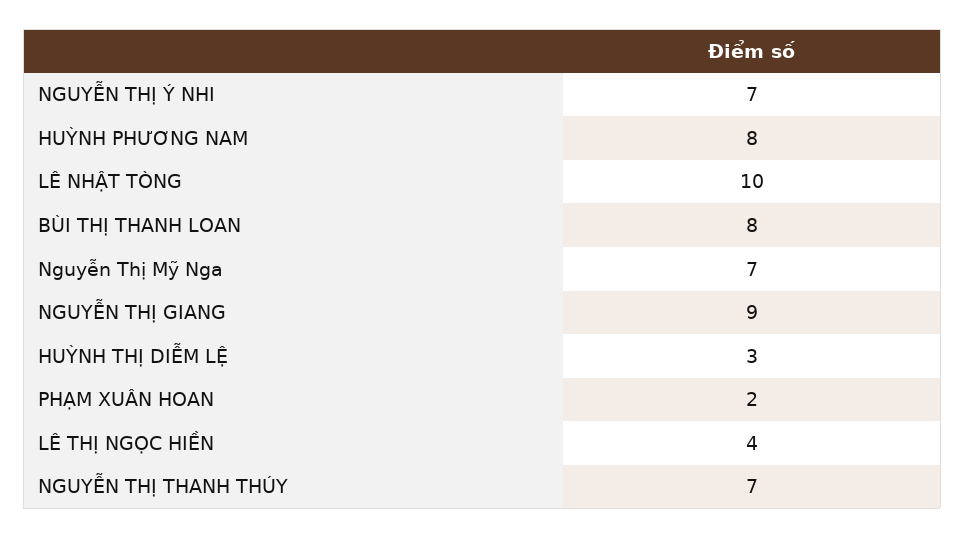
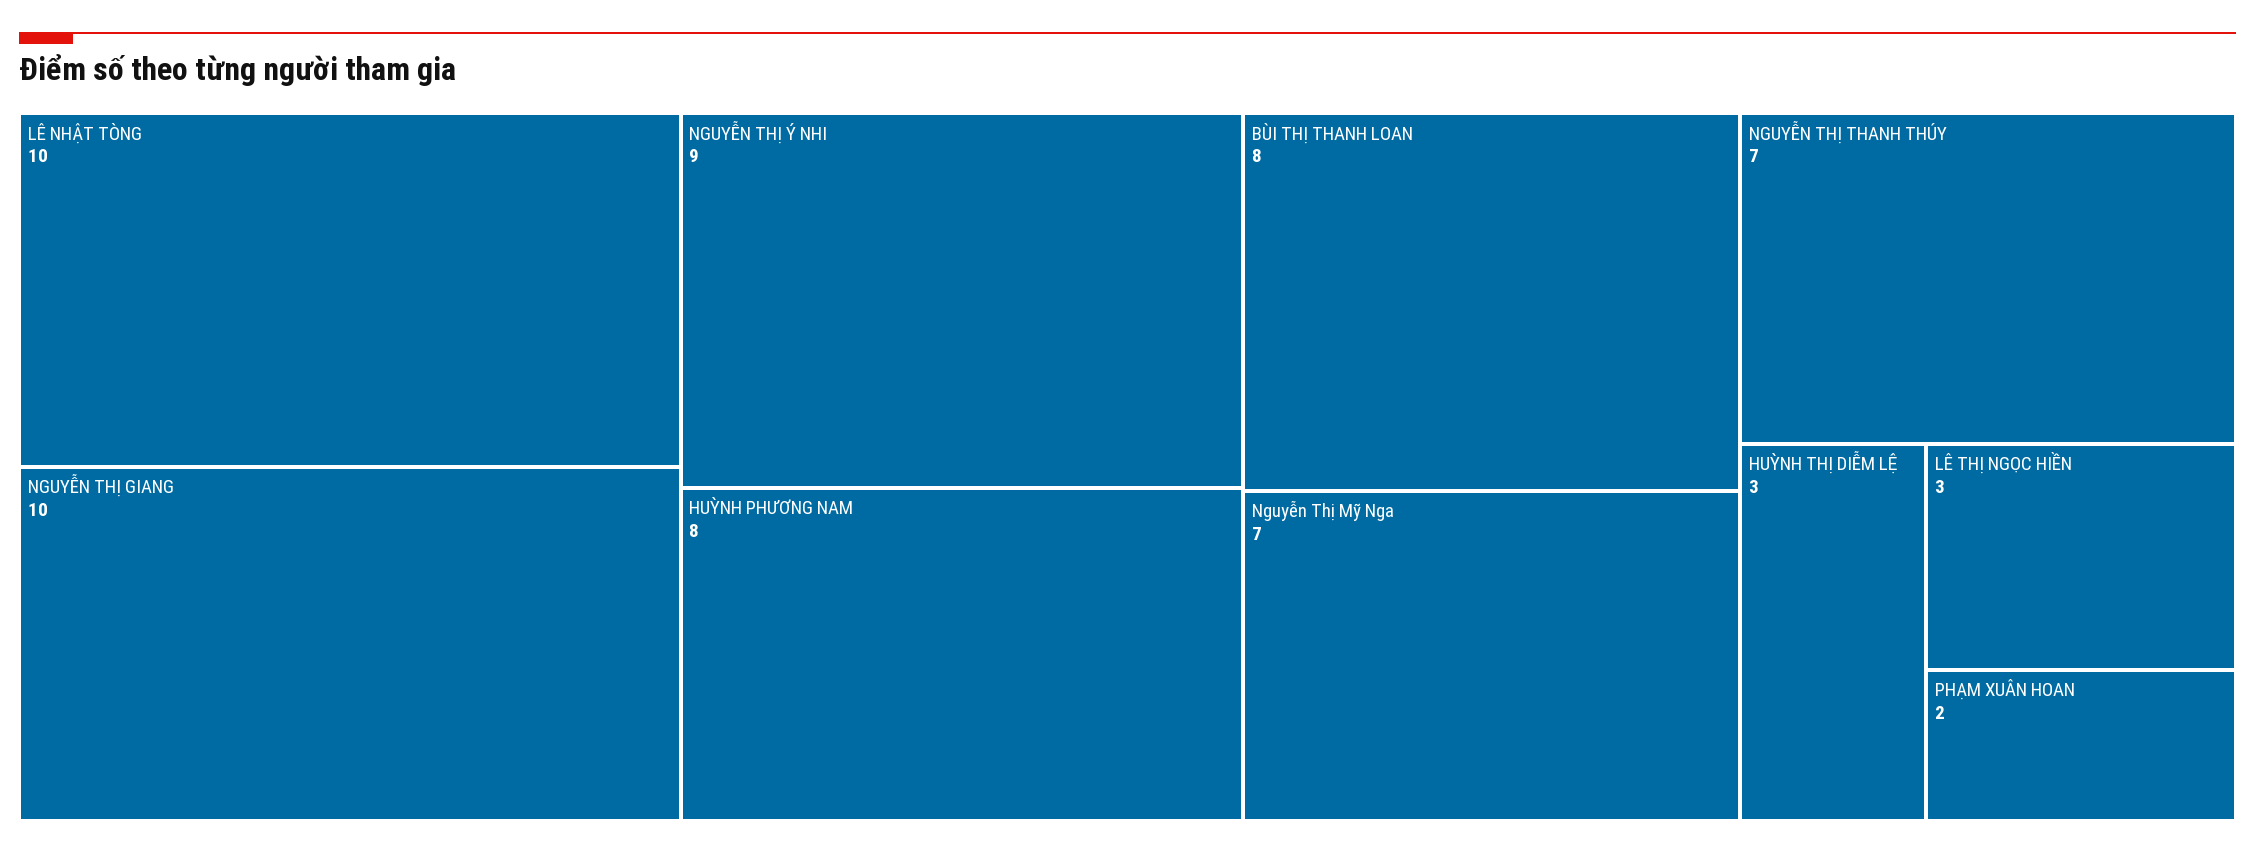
  {
-   "NGUYỄN THỊ Ý NHI": 7,
+   "NGUYỄN THỊ Ý NHI": 9,
    "HUỲNH PHƯƠNG NAM": 8,
    "LÊ NHẬT TÒNG": 10,
    "BÙI THỊ THANH LOAN": 8,
    "Nguyễn Thị Mỹ Nga": 7,
-   "NGUYỄN THỊ GIANG": 9,
+   "NGUYỄN THỊ GIANG": 10,
    "HUỲNH THỊ DIỄM LỆ": 3,
    "PHẠM XUÂN HOAN": 2,
-   "LÊ THỊ NGỌC HIỀN": 4,
+   "LÊ THỊ NGỌC HIỀN": 3,
    "NGUYỄN THỊ THANH THÚY": 7
  }

